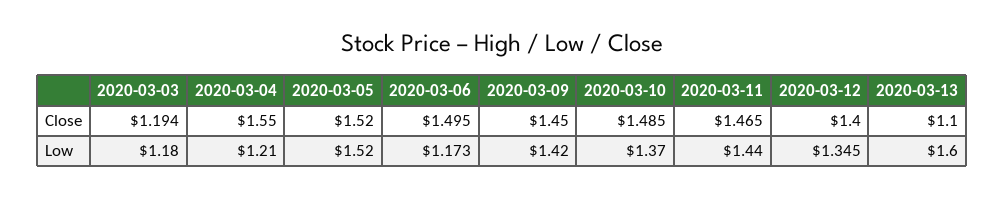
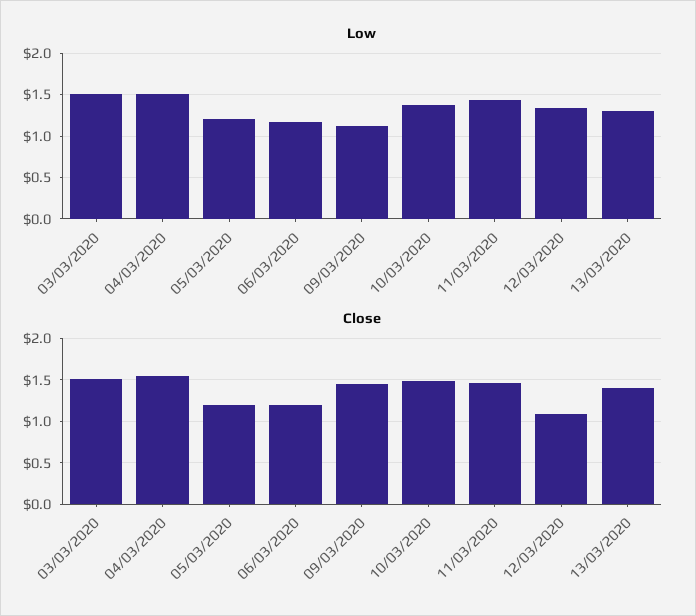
  {
    "Close": {
-     "2020-03-03": 1.194,
+     "2020-03-03": 1.5,
      "2020-03-04": 1.55,
-     "2020-03-05": 1.52,
+     "2020-03-05": 1.2,
-     "2020-03-06": 1.495,
+     "2020-03-06": 1.2,
      "2020-03-09": 1.45,
      "2020-03-10": 1.485,
      "2020-03-11": 1.465,
-     "2020-03-12": 1.4,
+     "2020-03-12": 1.1,
-     "2020-03-13": 1.1
+     "2020-03-13": 1.4
    },
    "Low": {
-     "2020-03-03": 1.18,
+     "2020-03-03": 1.5,
-     "2020-03-04": 1.21,
+     "2020-03-04": 1.5,
-     "2020-03-05": 1.52,
+     "2020-03-05": 1.2,
      "2020-03-06": 1.173,
-     "2020-03-09": 1.42,
+     "2020-03-09": 1.1,
      "2020-03-10": 1.37,
      "2020-03-11": 1.44,
      "2020-03-12": 1.345,
-     "2020-03-13": 1.6
+     "2020-03-13": 1.3
    }
  }

